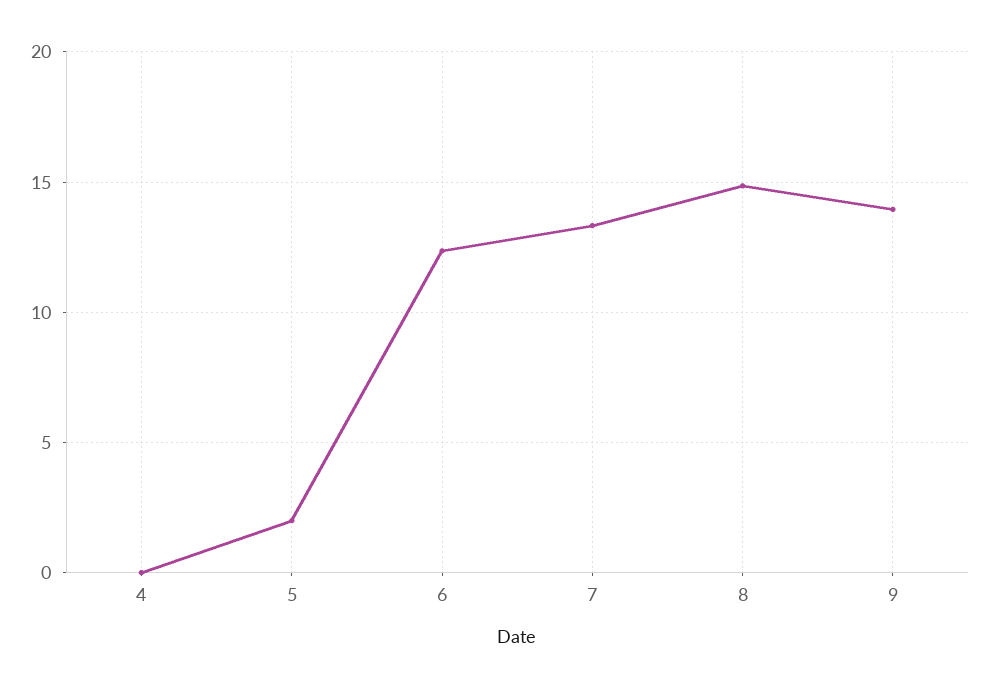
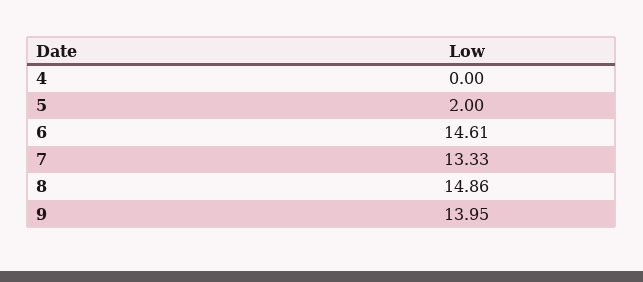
  {
    "4": 0,
    "5": 2,
-   "6": 12.5,
+   "6": 14.61,
    "7": 13.33,
    "8": 14.86,
    "9": 13.95
  }

